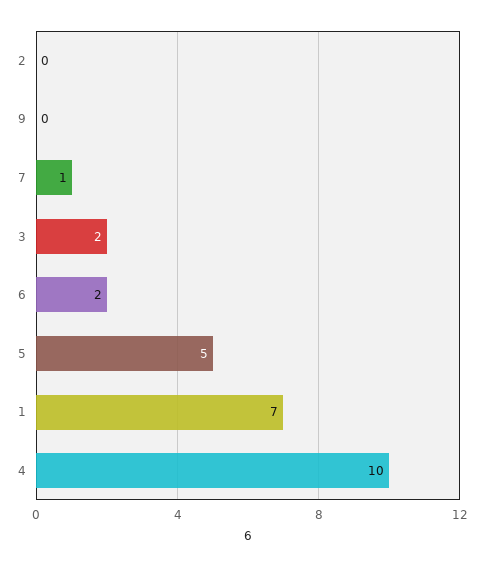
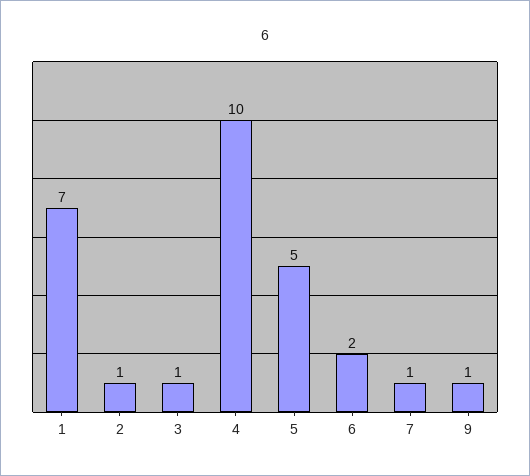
  {
-   "2": 0,
+   "2": 1,
-   "9": 0,
+   "9": 1,
    "7": 1,
-   "3": 2,
+   "3": 1,
    "6": 2,
    "5": 5,
    "1": 7,
    "4": 10
  }

